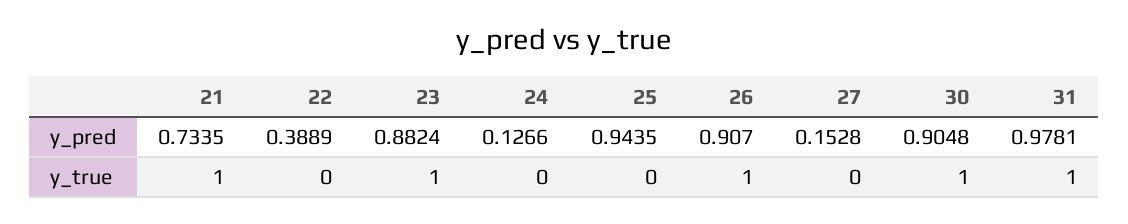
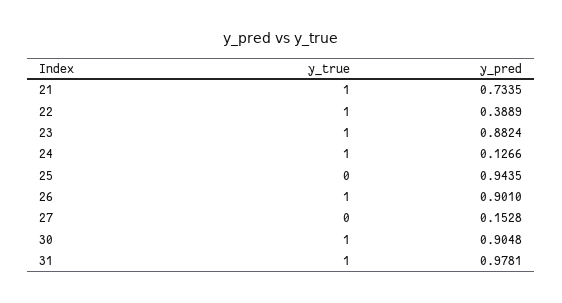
  {
    "21": {
      "y_pred": 0.7335,
      "y_true": 1
    },
    "22": {
      "y_pred": 0.3889,
-     "y_true": 0
+     "y_true": 1
    },
    "23": {
      "y_pred": 0.8824,
      "y_true": 1
    },
    "24": {
      "y_pred": 0.1266,
-     "y_true": 0
+     "y_true": 1
    },
    "25": {
      "y_pred": 0.9435,
      "y_true": 0
    },
    "26": {
-     "y_pred": 0.907,
+     "y_pred": 0.901,
      "y_true": 1
    },
    "27": {
      "y_pred": 0.1528,
      "y_true": 0
    },
    "30": {
      "y_pred": 0.9048,
      "y_true": 1
    },
    "31": {
      "y_pred": 0.9781,
      "y_true": 1
    }
  }

